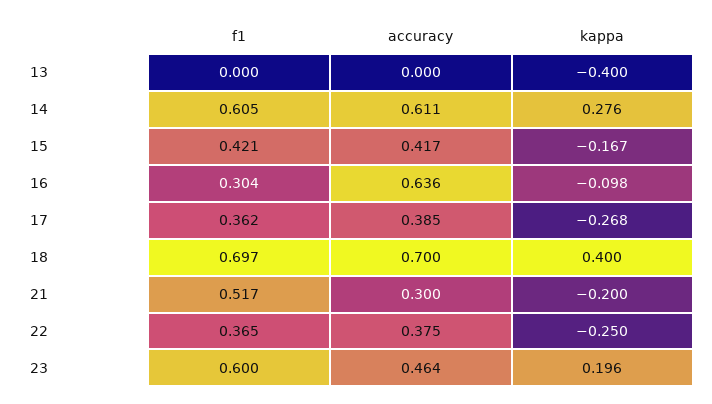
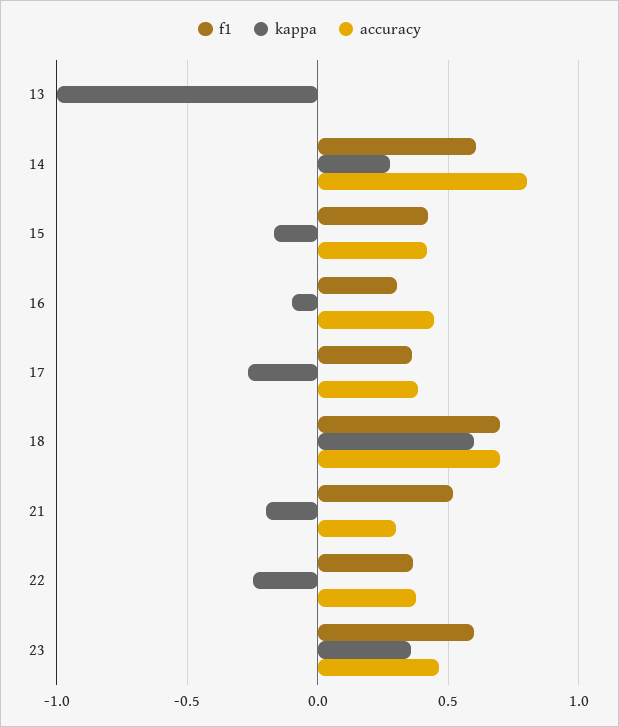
  {
    "f1": {
      "13": 0,
      "14": 0.605,
      "15": 0.421,
      "16": 0.304,
      "17": 0.362,
      "18": 0.697,
      "21": 0.517,
      "22": 0.365,
      "23": 0.6
    },
    "accuracy": {
      "13": 0,
-     "14": 0.611,
+     "14": 0.8,
      "15": 0.417,
-     "16": 0.636,
+     "16": 0.45,
      "17": 0.385,
      "18": 0.7,
      "21": 0.3,
      "22": 0.375,
      "23": 0.464
    },
    "kappa": {
-     "13": -0.4,
+     "13": -1,
      "14": 0.276,
      "15": -0.167,
      "16": -0.098,
      "17": -0.268,
-     "18": 0.4,
+     "18": 0.6,
      "21": -0.2,
      "22": -0.25,
-     "23": 0.196
+     "23": 0.35
    }
  }

